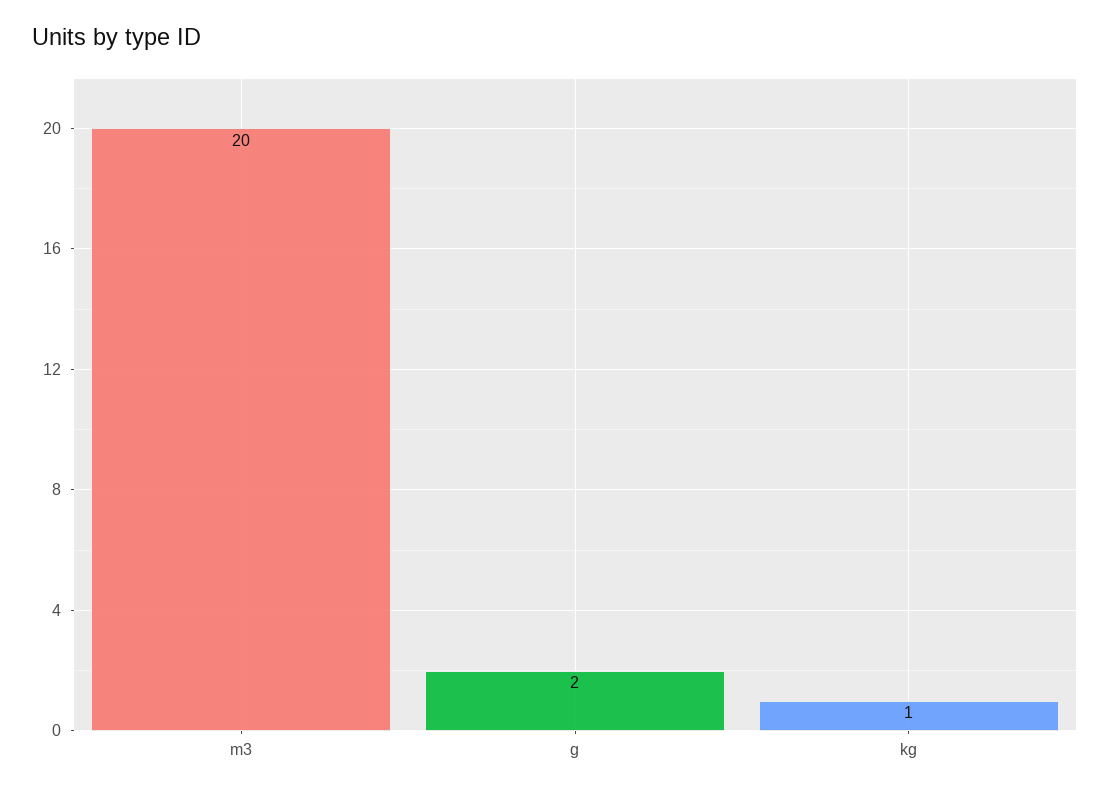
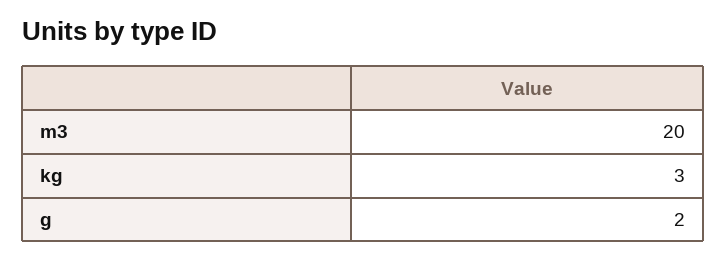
  {
    "m3": 20,
    "g": 2,
-   "kg": 1
+   "kg": 3
  }

